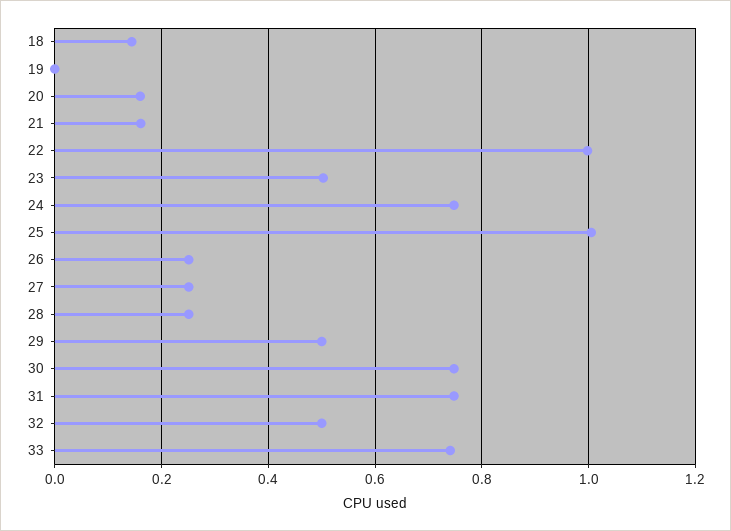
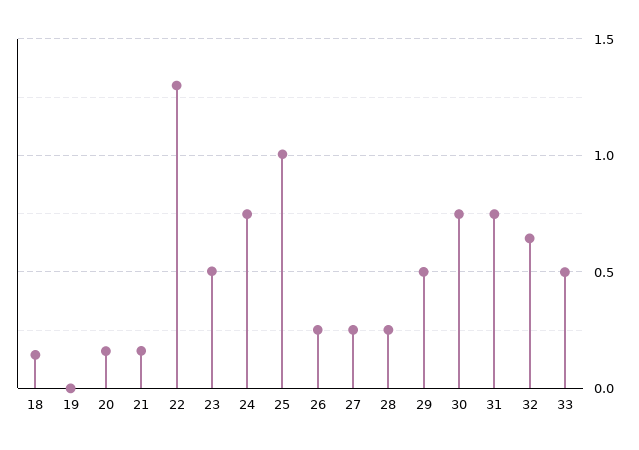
  {
    "18": 0.14,
    "19": 0,
    "20": 0.16,
    "21": 0.16,
-   "22": 1,
+   "22": 1.3,
    "23": 0.5,
    "24": 0.74,
    "25": 1,
    "26": 0.26,
    "27": 0.26,
    "28": 0.26,
    "29": 0.5,
    "30": 0.74,
    "31": 0.74,
-   "32": 0.5,
+   "32": 0.65,
-   "33": 0.74
+   "33": 0.5
  }

